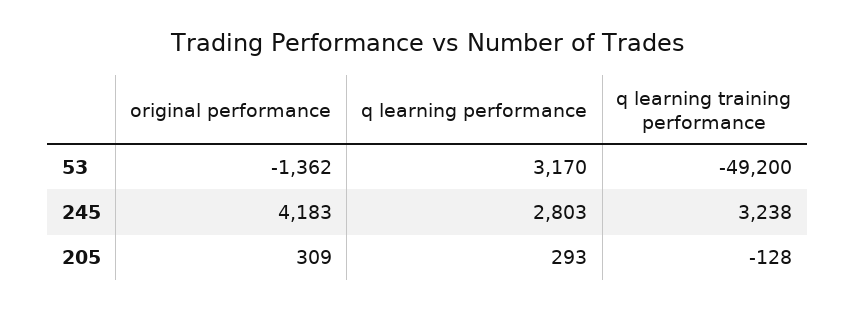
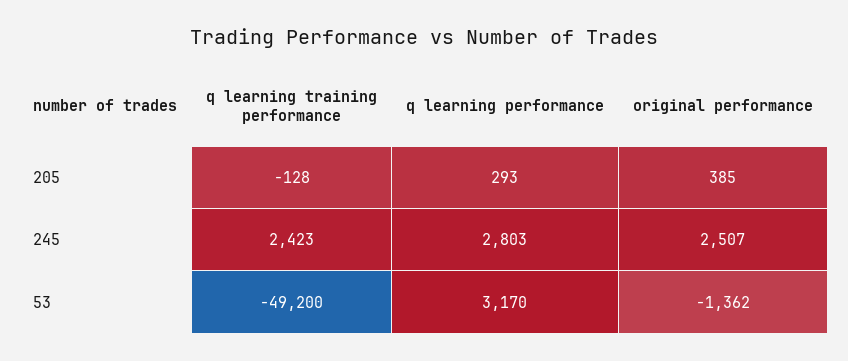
  {
    "original performance": {
      "53": -1362,
-     "245": 4183,
+     "245": 2507,
-     "205": 309
+     "205": 385
    },
    "q learning performance": {
      "53": 3170,
      "245": 2803,
      "205": 293
    },
    "q learning training performance": {
      "53": -49200,
-     "245": 3238,
+     "245": 2423,
      "205": -128
    }
  }

